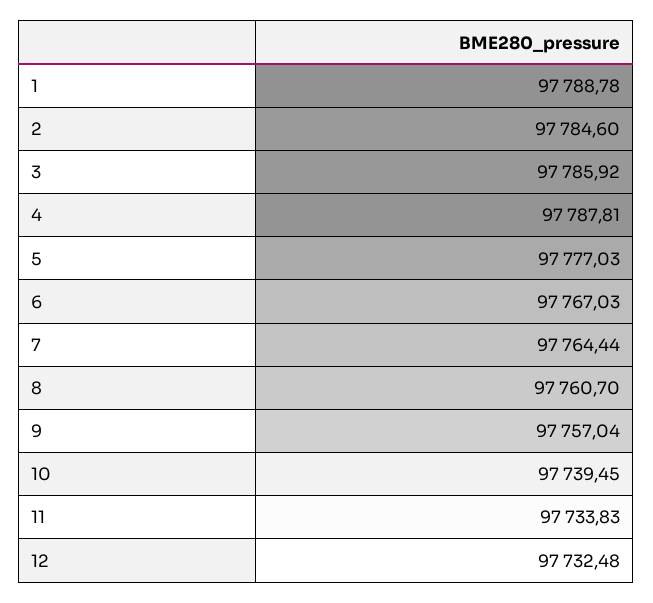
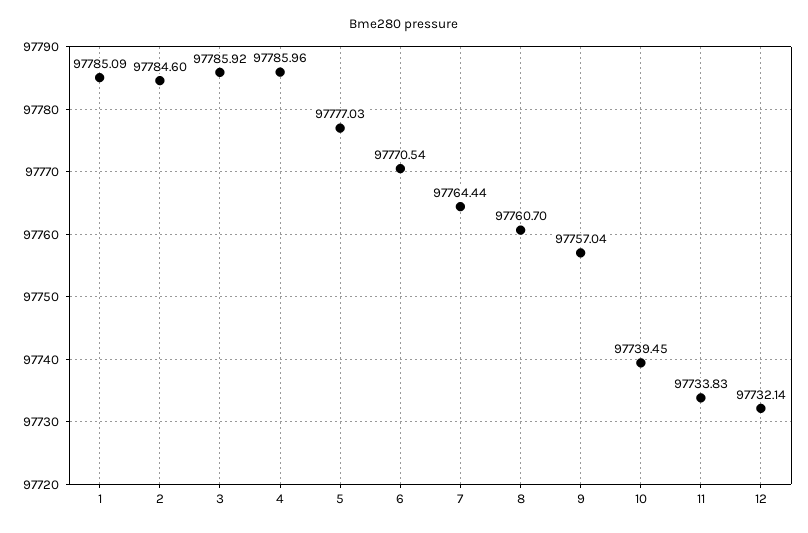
  {
-   "1": 97788.78,
+   "1": 97785.09,
    "2": 97784.6,
    "3": 97785.92,
-   "4": 97787.81,
+   "4": 97785.96,
    "5": 97777.03,
-   "6": 97767.03,
+   "6": 97770.54,
    "7": 97764.44,
    "8": 97760.7,
    "9": 97757.04,
    "10": 97739.45,
    "11": 97733.83,
-   "12": 97732.48
+   "12": 97732.14
  }

